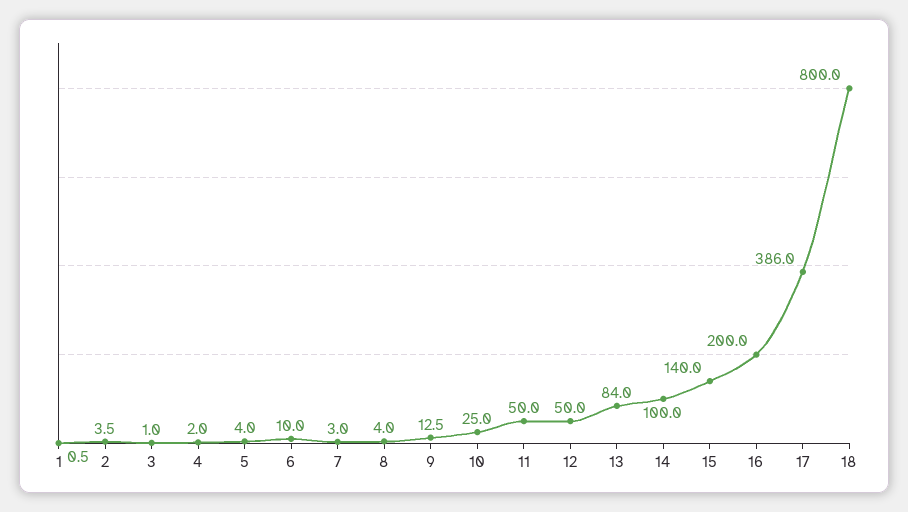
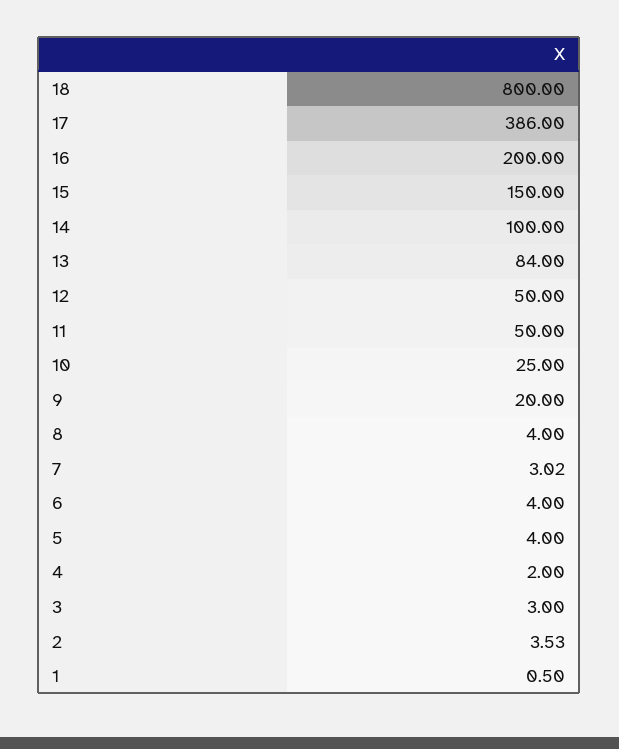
  {
    "1": 0.5,
    "2": 3.53,
-   "3": 1,
+   "3": 3,
    "4": 2,
    "5": 4,
-   "6": 10,
+   "6": 4,
    "7": 3.02,
    "8": 4,
-   "9": 12.5,
+   "9": 20,
    "10": 25,
    "11": 50,
    "12": 50,
    "13": 84,
    "14": 100,
-   "15": 140,
+   "15": 150,
    "16": 200,
    "17": 386,
    "18": 800
  }

